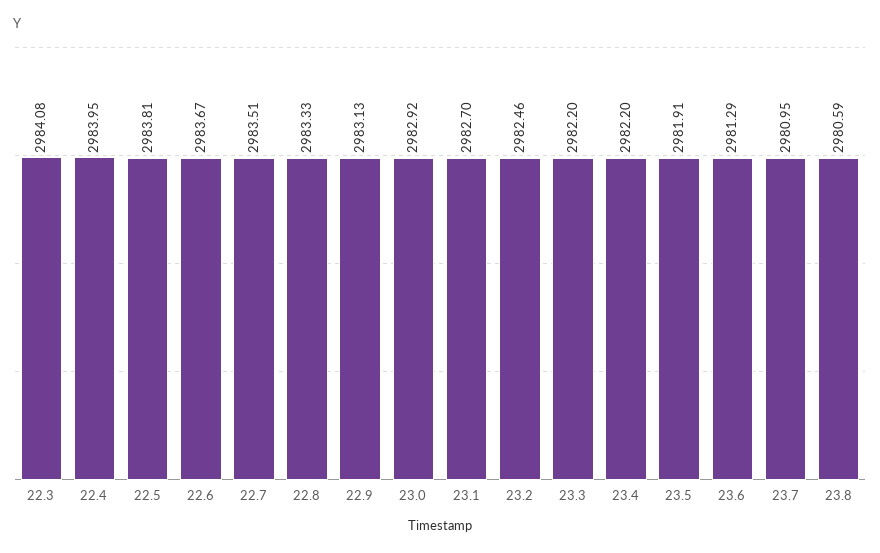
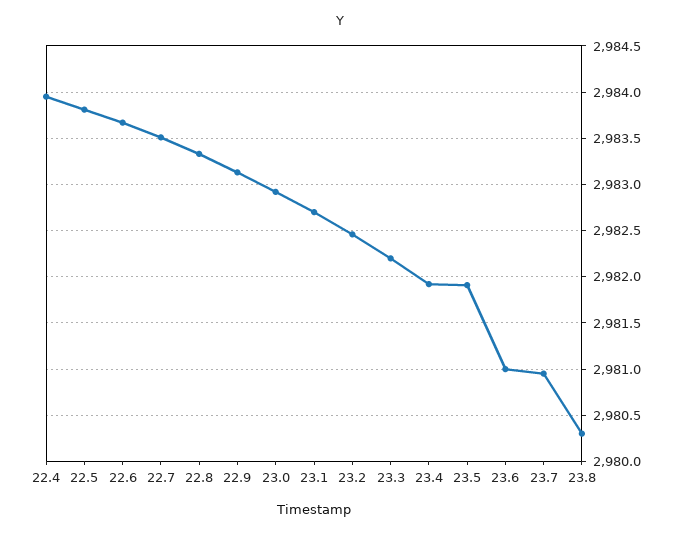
  {
-   "22.3": 2984.08,
    "22.4": 2983.95,
    "22.5": 2983.81,
    "22.6": 2983.67,
    "22.7": 2983.51,
    "22.8": 2983.33,
    "22.9": 2983.13,
    "23.0": 2982.92,
    "23.1": 2982.7,
    "23.2": 2982.46,
    "23.3": 2982.2,
-   "23.4": 2982.2,
+   "23.4": 2981.9,
    "23.5": 2981.91,
-   "23.6": 2981.29,
+   "23.6": 2981,
    "23.7": 2980.95,
-   "23.8": 2980.59
+   "23.8": 2980.3
  }

